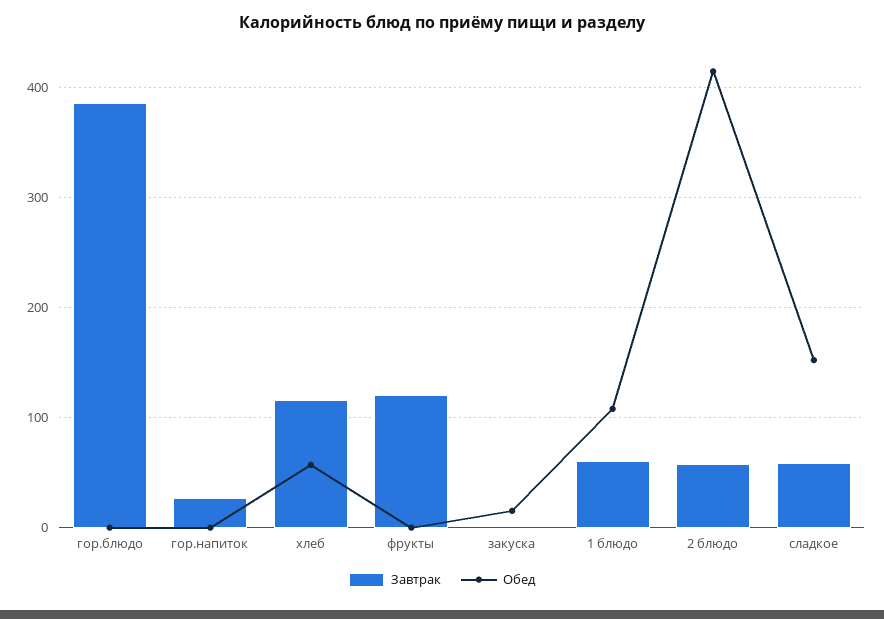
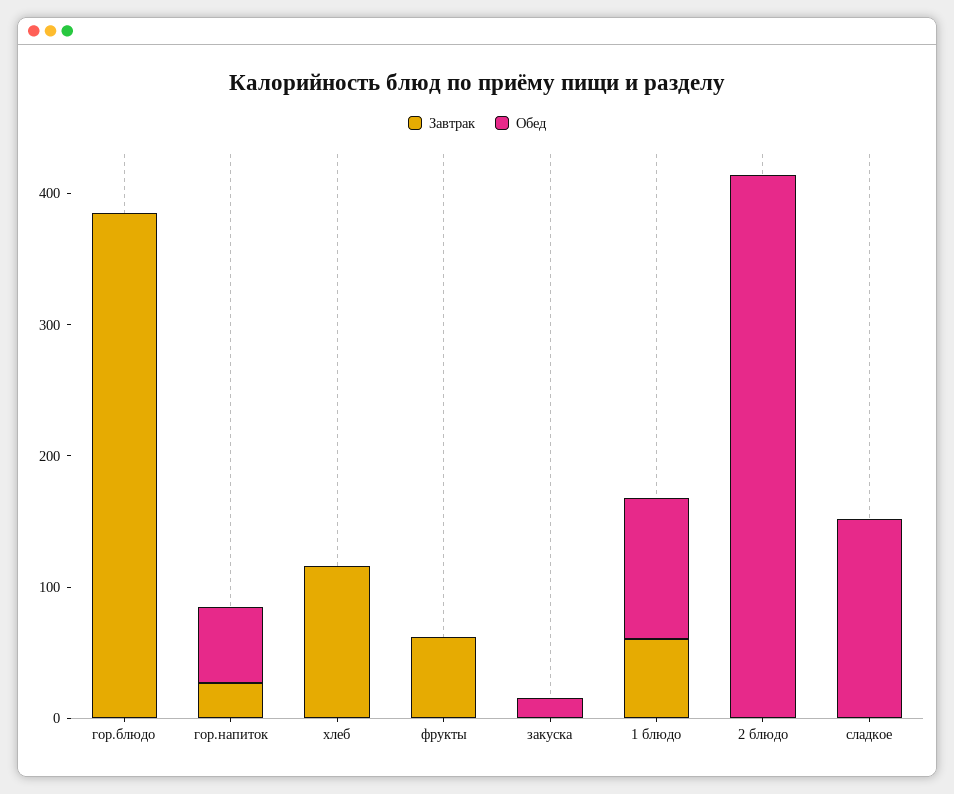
  {
    "Завтрак": {
      "гор.блюдо": 390,
      "гор.напиток": 30,
      "хлеб": 120,
-     "фрукты": 120,
+     "фрукты": 60,
      "закуска": 0,
      "1 блюдо": 60,
-     "2 блюдо": 60,
+     "2 блюдо": 0,
-     "сладкое": 60
+     "сладкое": 0
    },
    "Обед": {
      "гор.блюдо": 0,
-     "гор.напиток": 0,
+     "гор.напиток": 60,
-     "хлеб": 60,
+     "хлеб": 0,
      "фрукты": 0,
      "закуска": 20,
      "1 блюдо": 110,
      "2 блюдо": 410,
      "сладкое": 150
    }
  }

